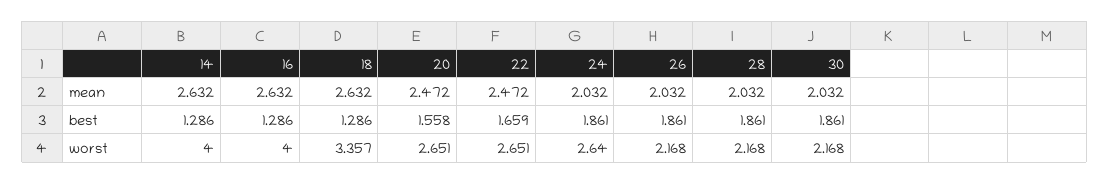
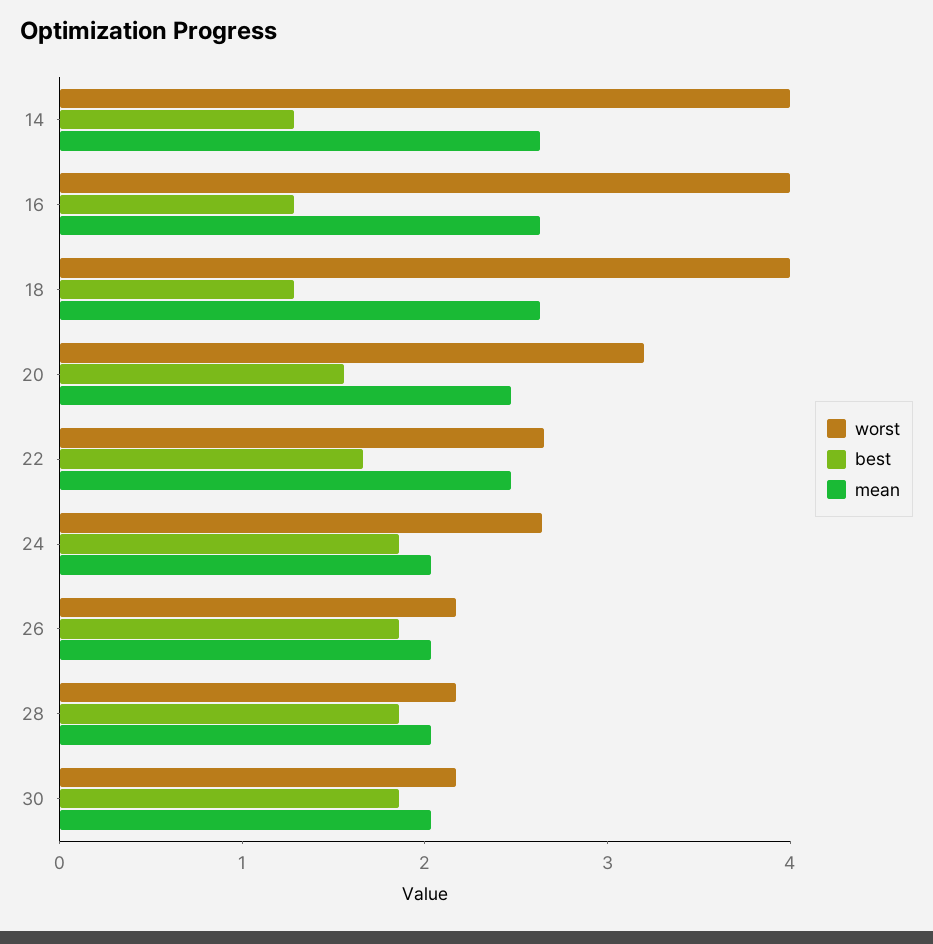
  {
    "mean": {
      "14": 2.632,
      "16": 2.632,
      "18": 2.632,
      "20": 2.472,
      "22": 2.472,
      "24": 2.032,
      "26": 2.032,
      "28": 2.032,
      "30": 2.032
    },
    "best": {
      "14": 1.286,
      "16": 1.286,
      "18": 1.286,
      "20": 1.558,
      "22": 1.659,
      "24": 1.861,
      "26": 1.861,
      "28": 1.861,
      "30": 1.861
    },
    "worst": {
      "14": 4,
      "16": 4,
-     "18": 3.357,
+     "18": 4,
-     "20": 2.651,
+     "20": 3.2,
      "22": 2.651,
      "24": 2.64,
      "26": 2.168,
      "28": 2.168,
      "30": 2.168
    }
  }

